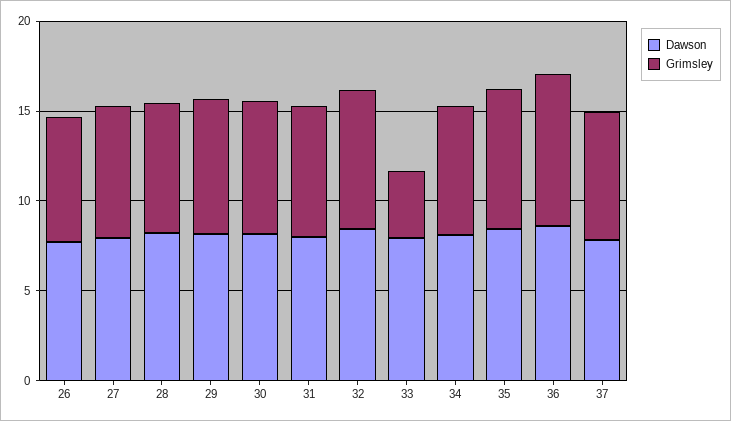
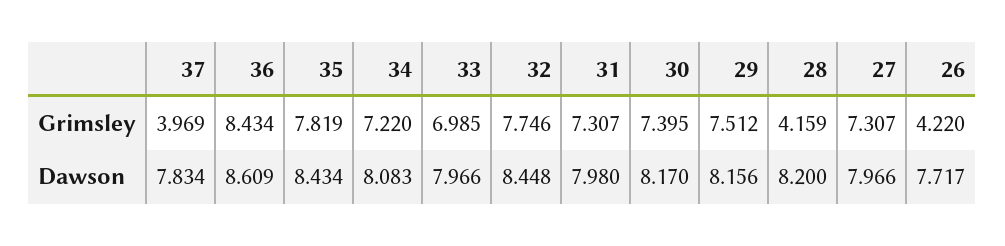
  {
    "Dawson": {
      "26": 7.717,
      "27": 7.966,
      "28": 8.2,
      "29": 8.156,
      "30": 8.17,
      "31": 7.98,
      "32": 8.448,
      "33": 7.966,
      "34": 8.083,
      "35": 8.434,
      "36": 8.609,
      "37": 7.834
    },
    "Grimsley": {
-     "26": 7,
+     "26": 4.22,
      "27": 7.307,
-     "28": 7,
+     "28": 4.159,
      "29": 7.512,
      "30": 7.395,
      "31": 7.307,
      "32": 7.746,
-     "33": 4,
+     "33": 6.985,
      "34": 7.22,
      "35": 7.819,
      "36": 8.434,
-     "37": 7
+     "37": 3.969
    }
  }

